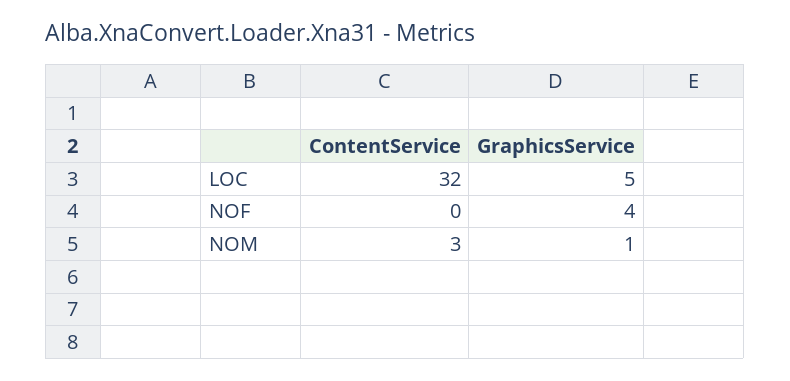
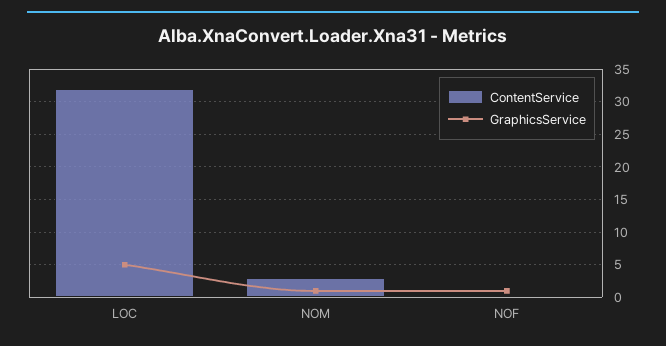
  {
    "ContentService": {
      "LOC": 32,
      "NOF": 0,
      "NOM": 3
    },
    "GraphicsService": {
      "LOC": 5,
-     "NOF": 4,
+     "NOF": 1,
      "NOM": 1
    }
  }

